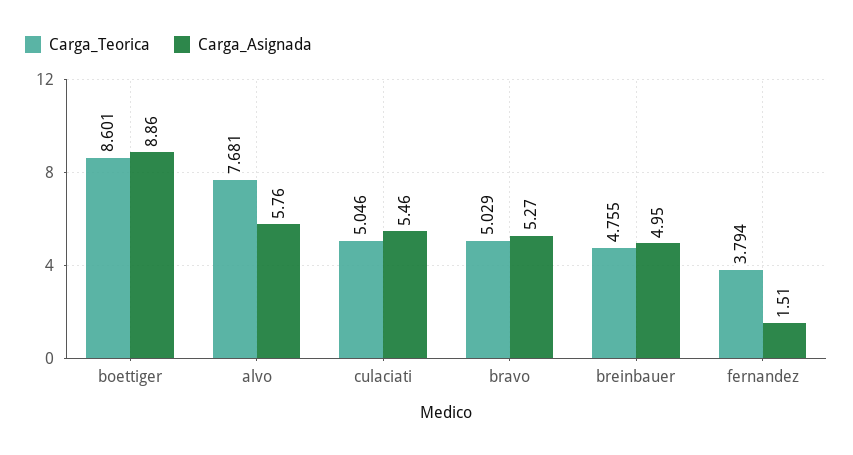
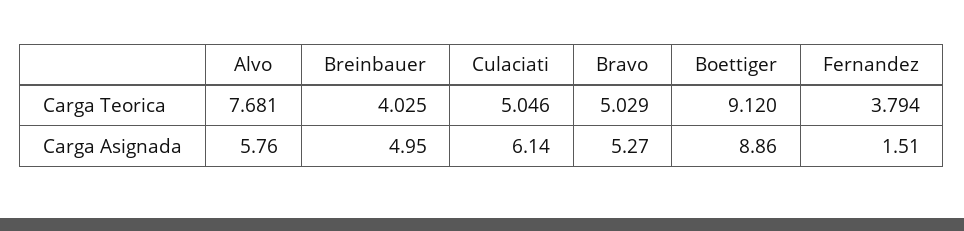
  {
    "Carga_Teorica": {
-     "boettiger": 8.601,
+     "boettiger": 9.12,
      "alvo": 7.681,
      "culaciati": 5.046,
      "bravo": 5.029,
-     "breinbauer": 4.755,
+     "breinbauer": 4.025,
      "fernandez": 3.794
    },
    "Carga_Asignada": {
      "boettiger": 8.86,
      "alvo": 5.76,
-     "culaciati": 5.46,
+     "culaciati": 6.14,
      "bravo": 5.27,
      "breinbauer": 4.95,
      "fernandez": 1.51
    }
  }

